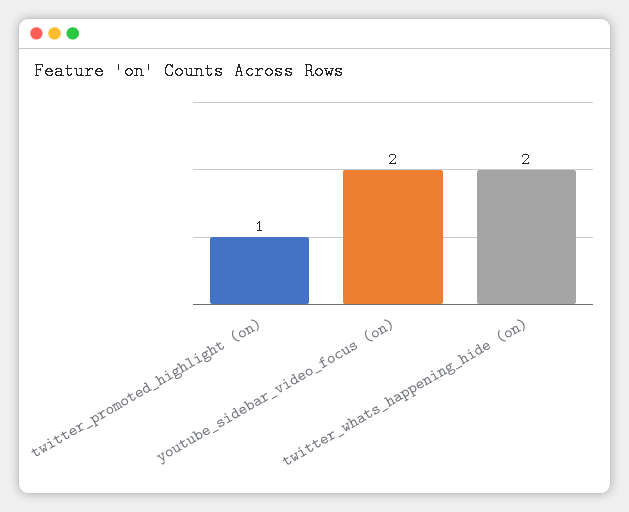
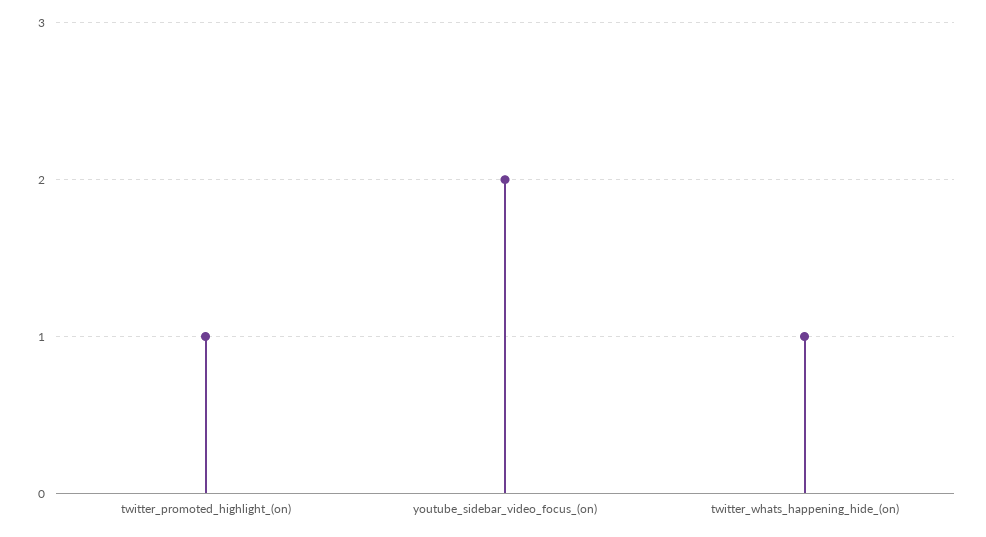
  {
    "twitter_promoted_highlight (on)": 1,
    "youtube_sidebar_video_focus (on)": 2,
-   "twitter_whats_happening_hide (on)": 2
+   "twitter_whats_happening_hide (on)": 1
  }

